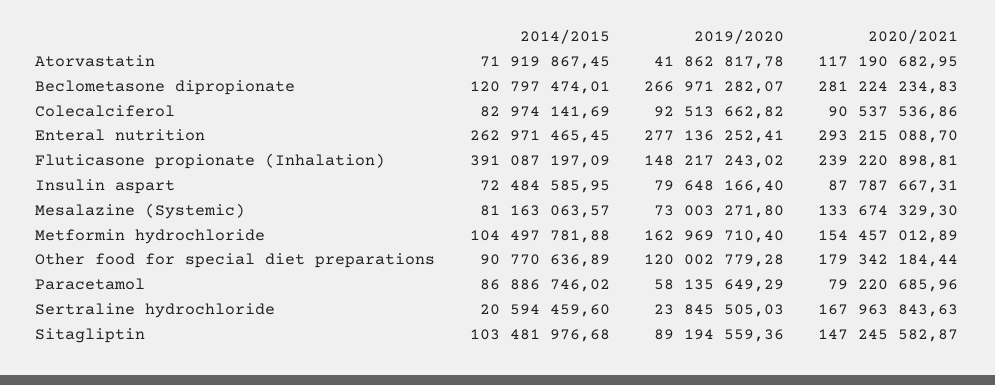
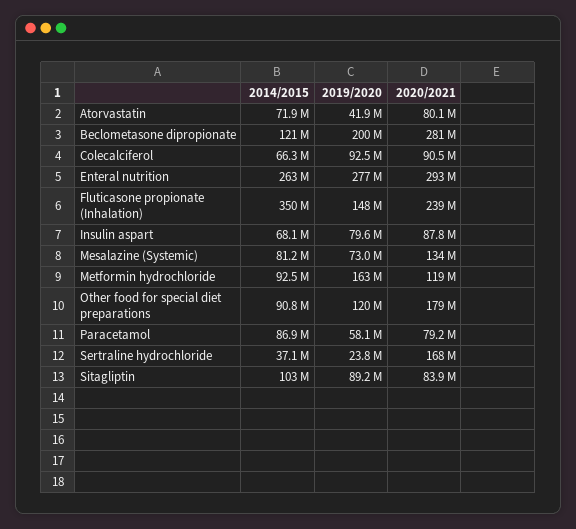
  {
    "2014/2015": {
      "Atorvastatin": 71919867.45,
      "Beclometasone dipropionate": 120797474.01,
-     "Colecalciferol": 82974141.69,
+     "Colecalciferol": 66300000,
      "Enteral nutrition": 262971465.45,
-     "Fluticasone propionate (Inhalation)": 391087197.09,
+     "Fluticasone propionate (Inhalation)": 350000000,
-     "Insulin aspart": 72484585.95,
+     "Insulin aspart": 68100000,
      "Mesalazine (Systemic)": 81163063.57,
-     "Metformin hydrochloride": 104497781.88,
+     "Metformin hydrochloride": 92500000,
      "Other food for special diet preparations": 90770636.89,
      "Paracetamol": 86886746.02,
-     "Sertraline hydrochloride": 20594459.6,
+     "Sertraline hydrochloride": 37100000,
      "Sitagliptin": 103481976.68
    },
    "2019/2020": {
      "Atorvastatin": 41862817.78,
-     "Beclometasone dipropionate": 266971282.07,
+     "Beclometasone dipropionate": 200000000,
      "Colecalciferol": 92513662.82,
      "Enteral nutrition": 277136252.41,
      "Fluticasone propionate (Inhalation)": 148217243.02,
      "Insulin aspart": 79648166.4,
      "Mesalazine (Systemic)": 73003271.8,
      "Metformin hydrochloride": 162969710.4,
      "Other food for special diet preparations": 120002779.28,
      "Paracetamol": 58135649.29,
      "Sertraline hydrochloride": 23845505.03,
      "Sitagliptin": 89194559.36
    },
    "2020/2021": {
-     "Atorvastatin": 117190682.95,
+     "Atorvastatin": 80100000,
      "Beclometasone dipropionate": 281224234.83,
      "Colecalciferol": 90537536.86,
      "Enteral nutrition": 293215088.7,
      "Fluticasone propionate (Inhalation)": 239220898.81,
      "Insulin aspart": 87787667.31,
      "Mesalazine (Systemic)": 133674329.3,
-     "Metformin hydrochloride": 154457012.89,
+     "Metformin hydrochloride": 119000000,
      "Other food for special diet preparations": 179342184.44,
      "Paracetamol": 79220685.96,
      "Sertraline hydrochloride": 167963843.63,
-     "Sitagliptin": 147245582.87
+     "Sitagliptin": 83900000
    }
  }

